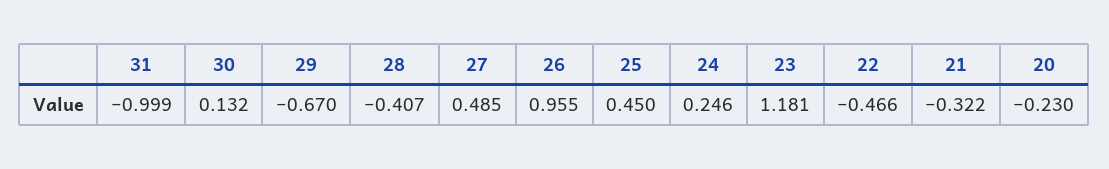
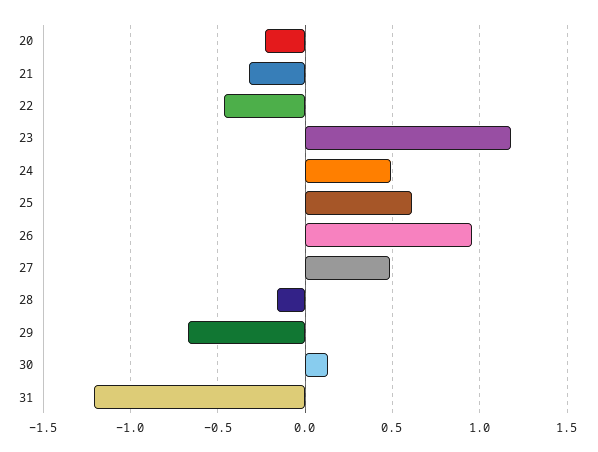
  {
-   "31": -0.999,
+   "31": -1.2,
    "30": 0.132,
    "29": -0.67,
-   "28": -0.407,
+   "28": -0.15,
    "27": 0.485,
    "26": 0.955,
-   "25": 0.45,
+   "25": 0.6,
-   "24": 0.246,
+   "24": 0.5,
    "23": 1.181,
    "22": -0.466,
    "21": -0.322,
    "20": -0.23
  }

